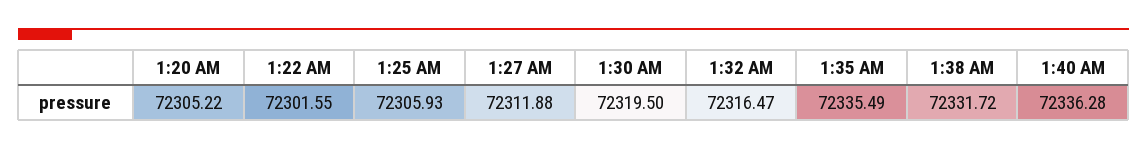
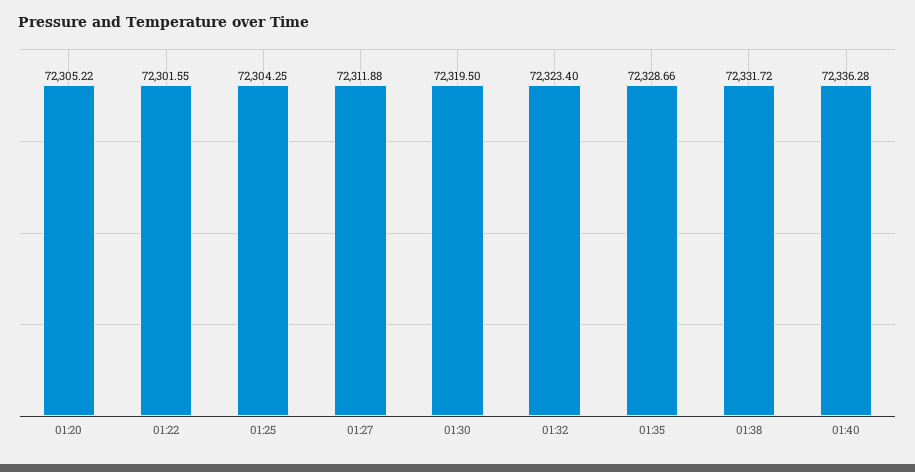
  {
    "1:20 AM": 72305.22,
    "1:22 AM": 72301.55,
-   "1:25 AM": 72305.93,
+   "1:25 AM": 72304.25,
    "1:27 AM": 72311.88,
    "1:30 AM": 72319.5,
-   "1:32 AM": 72316.47,
+   "1:32 AM": 72323.4,
-   "1:35 AM": 72335.49,
+   "1:35 AM": 72328.66,
    "1:38 AM": 72331.72,
    "1:40 AM": 72336.28
  }

